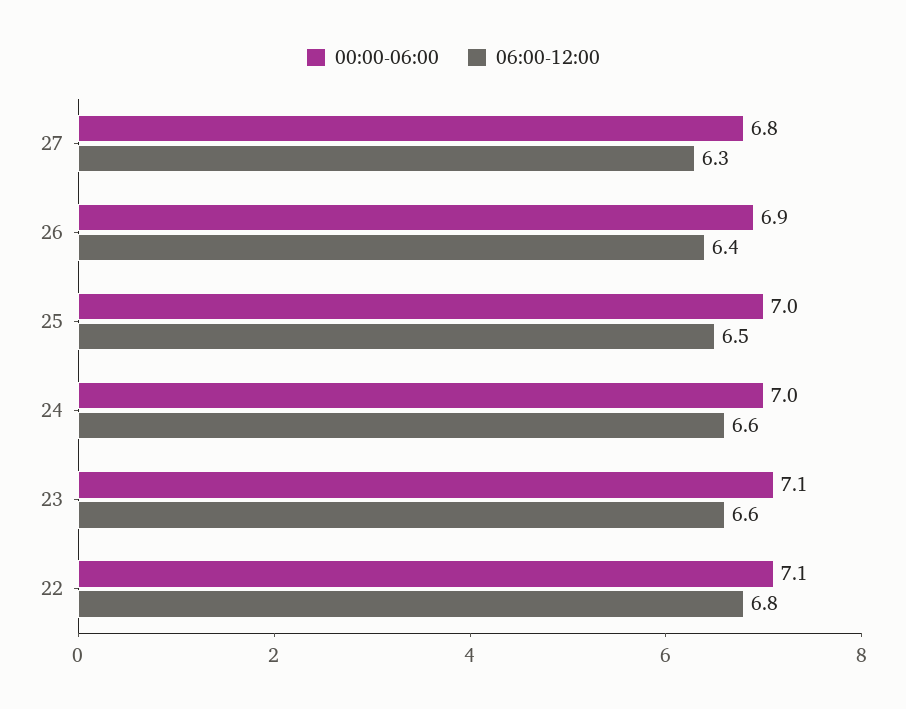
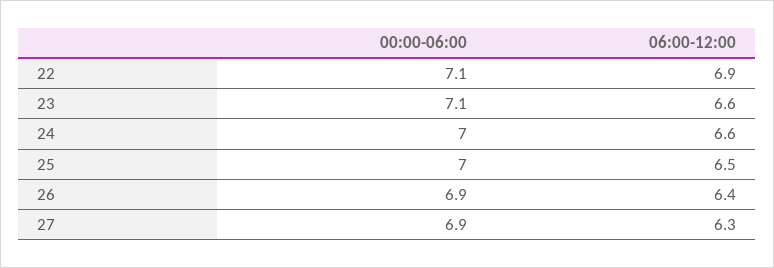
  {
    "00:00-06:00": {
-     "27": 6.8,
+     "27": 6.9,
      "26": 6.9,
      "25": 7,
      "24": 7,
      "23": 7.1,
      "22": 7.1
    },
    "06:00-12:00": {
      "27": 6.3,
      "26": 6.4,
      "25": 6.5,
      "24": 6.6,
      "23": 6.6,
-     "22": 6.8
+     "22": 6.9
    }
  }

